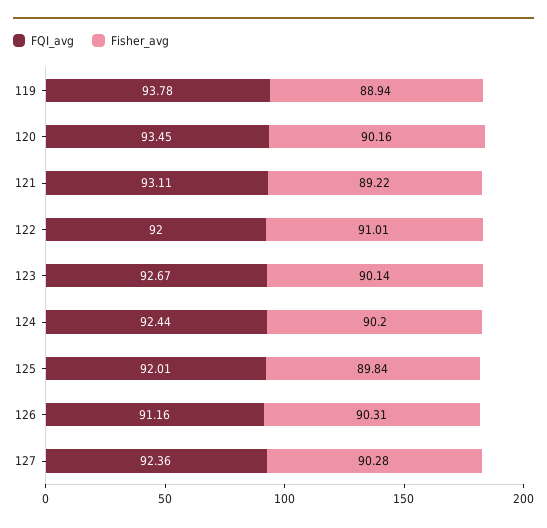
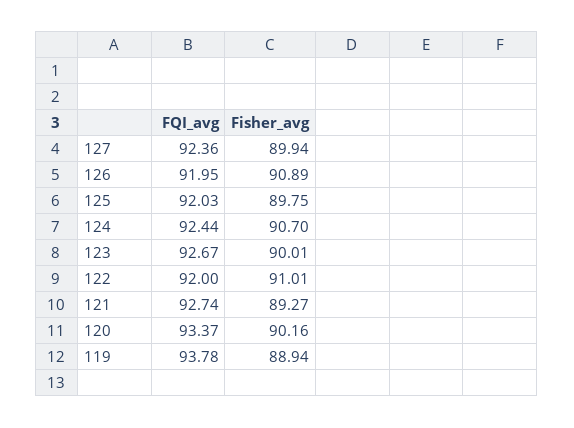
  {
    "FQI_avg": {
      "119": 93.78,
-     "120": 93.45,
+     "120": 93.37,
-     "121": 93.11,
+     "121": 92.74,
      "122": 92,
      "123": 92.67,
      "124": 92.44,
-     "125": 92.01,
+     "125": 92.03,
-     "126": 91.16,
+     "126": 91.95,
      "127": 92.36
    },
    "Fisher_avg": {
      "119": 88.94,
      "120": 90.16,
-     "121": 89.22,
+     "121": 89.27,
      "122": 91.01,
-     "123": 90.14,
+     "123": 90.01,
-     "124": 90.2,
+     "124": 90.7,
-     "125": 89.84,
+     "125": 89.75,
-     "126": 90.31,
+     "126": 90.89,
-     "127": 90.28
+     "127": 89.94
    }
  }

